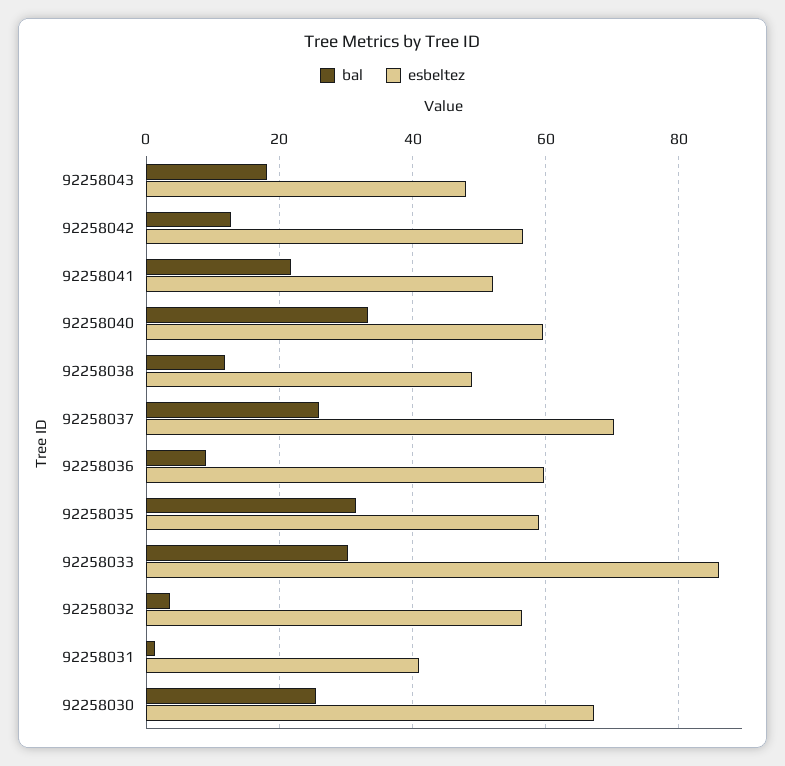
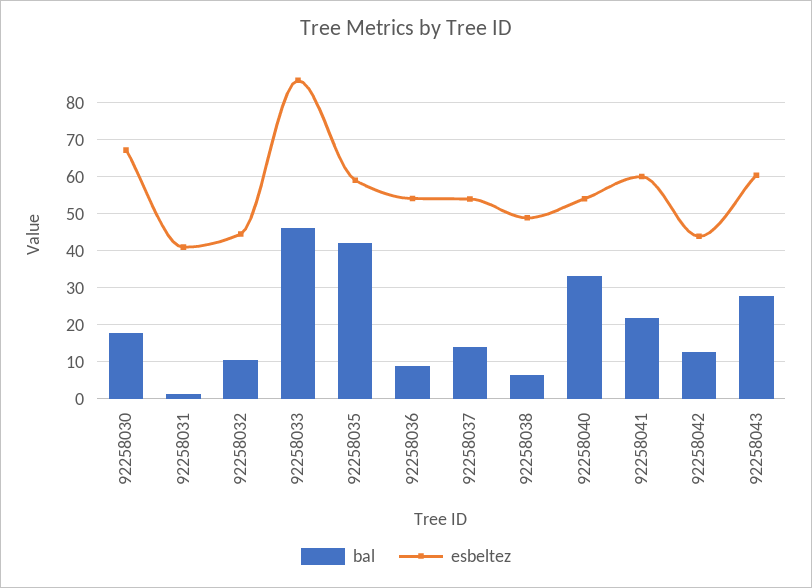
  {
    "bal": {
-     "92258043": 18,
+     "92258043": 28,
      "92258042": 12,
      "92258041": 22,
      "92258040": 34,
-     "92258038": 12,
+     "92258038": 6,
-     "92258037": 26,
+     "92258037": 14,
      "92258036": 8,
-     "92258035": 32,
+     "92258035": 42,
-     "92258033": 30,
+     "92258033": 46,
-     "92258032": 4,
+     "92258032": 10,
      "92258031": 2,
-     "92258030": 26
+     "92258030": 18
    },
    "esbeltez": {
-     "92258043": 48,
+     "92258043": 60,
-     "92258042": 56,
+     "92258042": 44,
-     "92258041": 52,
+     "92258041": 60,
-     "92258040": 60,
+     "92258040": 54,
      "92258038": 48,
-     "92258037": 70,
+     "92258037": 54,
-     "92258036": 60,
+     "92258036": 54,
      "92258035": 60,
      "92258033": 86,
-     "92258032": 56,
+     "92258032": 44,
      "92258031": 42,
      "92258030": 68
    }
  }

